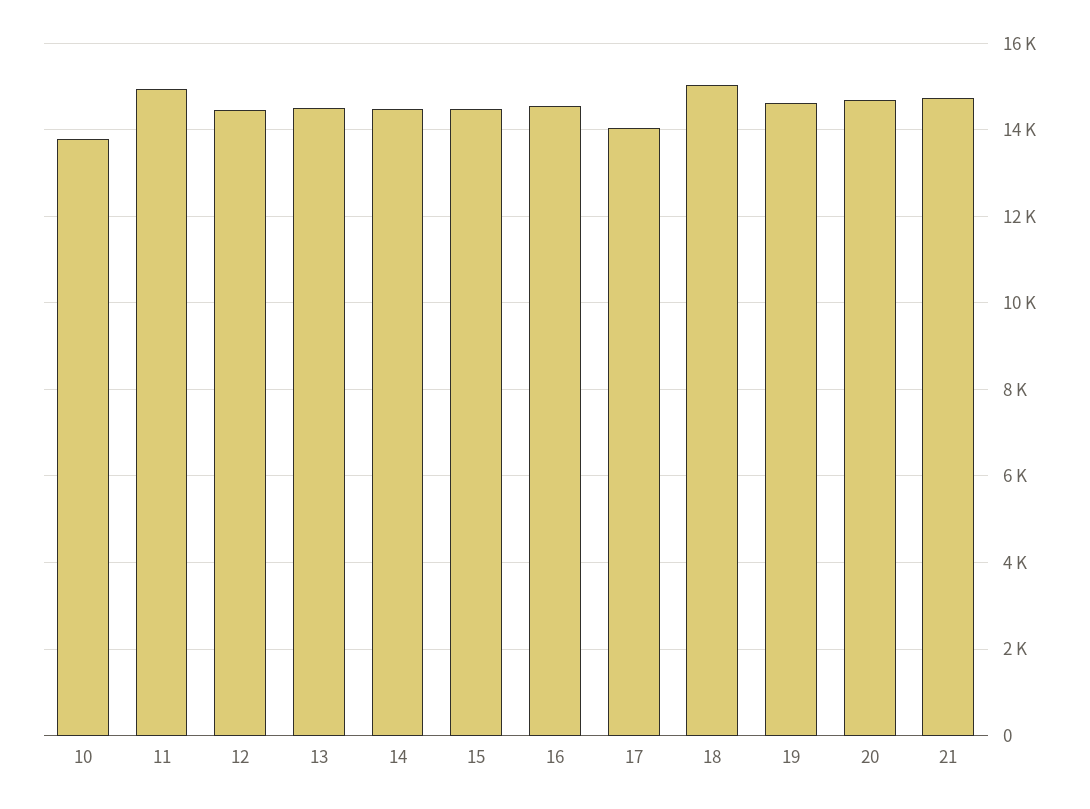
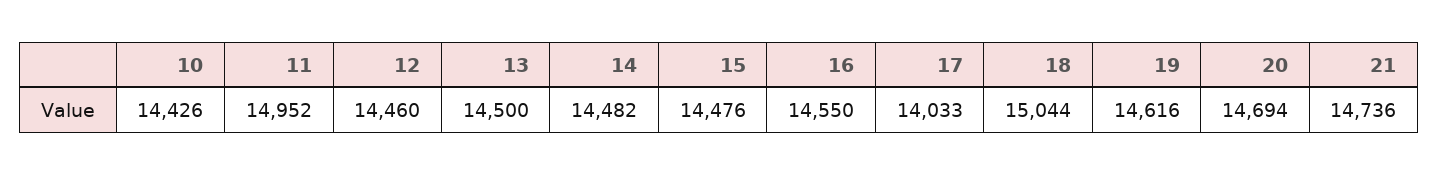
  {
-   "10": 13800,
+   "10": 14426,
    "11": 14952,
    "12": 14460,
    "13": 14500,
    "14": 14482,
    "15": 14476,
    "16": 14550,
    "17": 14033,
    "18": 15044,
    "19": 14616,
    "20": 14694,
    "21": 14736
  }

